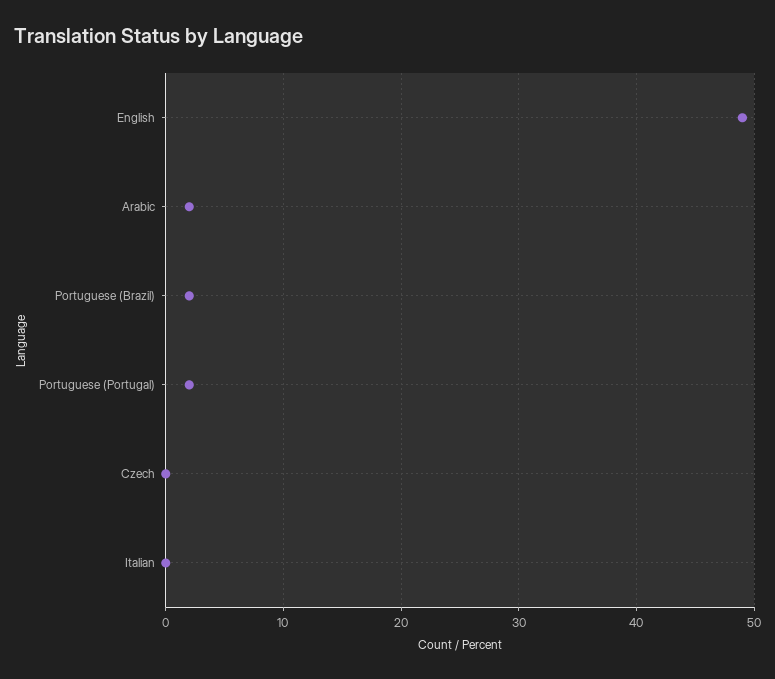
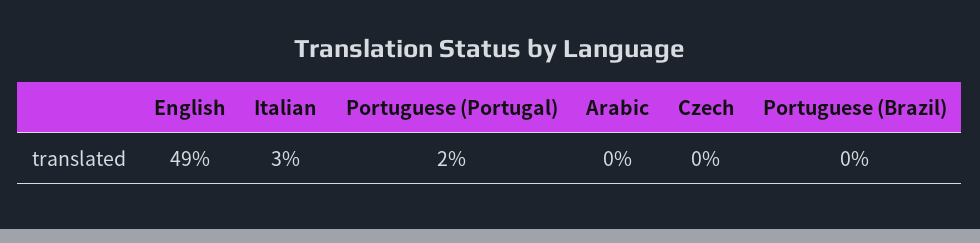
  {
    "English": 49,
-   "Arabic": 2,
+   "Arabic": 0,
-   "Portuguese (Brazil)": 2,
+   "Portuguese (Brazil)": 0,
    "Portuguese (Portugal)": 2,
    "Czech": 0,
-   "Italian": 0
+   "Italian": 3
  }

